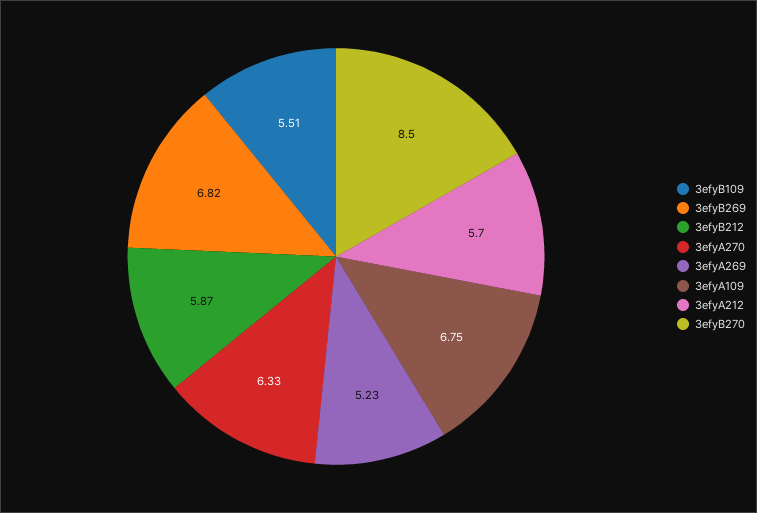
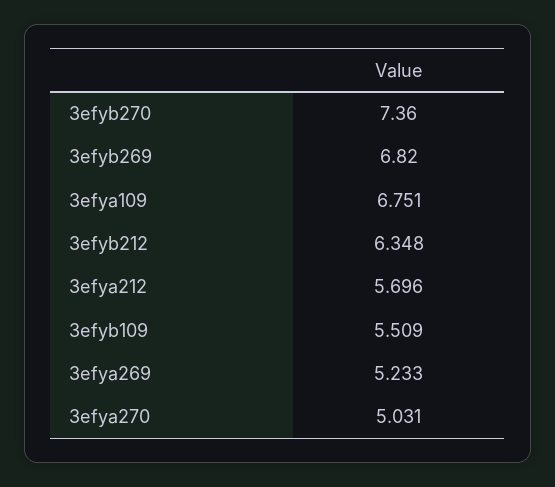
  {
    "3efyB109": 5.509,
    "3efyB269": 6.82,
-   "3efyB212": 5.87,
+   "3efyB212": 6.348,
-   "3efyA270": 6.33,
+   "3efyA270": 5.031,
    "3efyA269": 5.233,
    "3efyA109": 6.751,
    "3efyA212": 5.696,
-   "3efyB270": 8.5
+   "3efyB270": 7.36
  }

